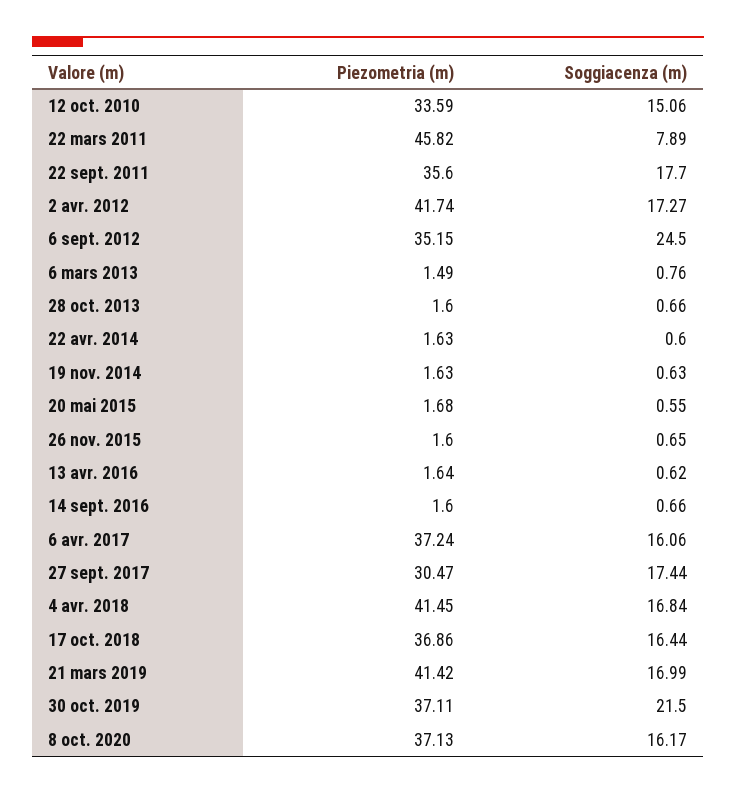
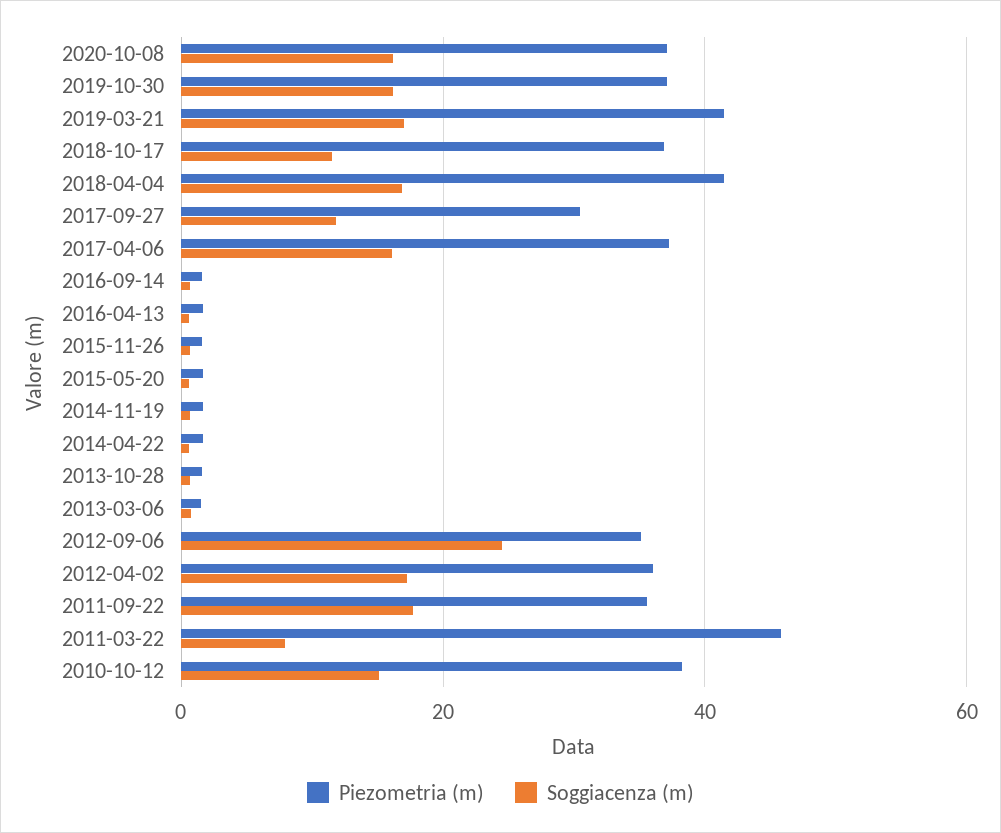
  {
    "Piezometria (m)": {
-     "12 oct. 2010": 33.59,
+     "12 oct. 2010": 38,
      "22 mars 2011": 45.82,
      "22 sept. 2011": 35.6,
-     "2 avr. 2012": 41.74,
+     "2 avr. 2012": 36,
      "6 sept. 2012": 35.15,
      "6 mars 2013": 1.49,
      "28 oct. 2013": 1.6,
      "22 avr. 2014": 1.63,
      "19 nov. 2014": 1.63,
      "20 mai 2015": 1.68,
      "26 nov. 2015": 1.6,
      "13 avr. 2016": 1.64,
      "14 sept. 2016": 1.6,
      "6 avr. 2017": 37.24,
      "27 sept. 2017": 30.47,
      "4 avr. 2018": 41.45,
      "17 oct. 2018": 36.86,
      "21 mars 2019": 41.42,
      "30 oct. 2019": 37.11,
      "8 oct. 2020": 37.13
    },
    "Soggiacenza (m)": {
      "12 oct. 2010": 15.06,
      "22 mars 2011": 7.89,
      "22 sept. 2011": 17.7,
      "2 avr. 2012": 17.27,
      "6 sept. 2012": 24.5,
      "6 mars 2013": 0.76,
      "28 oct. 2013": 0.66,
      "22 avr. 2014": 0.6,
      "19 nov. 2014": 0.63,
      "20 mai 2015": 0.55,
      "26 nov. 2015": 0.65,
      "13 avr. 2016": 0.62,
      "14 sept. 2016": 0.66,
      "6 avr. 2017": 16.06,
-     "27 sept. 2017": 17.44,
+     "27 sept. 2017": 12,
      "4 avr. 2018": 16.84,
-     "17 oct. 2018": 16.44,
+     "17 oct. 2018": 12,
      "21 mars 2019": 16.99,
-     "30 oct. 2019": 21.5,
+     "30 oct. 2019": 16,
      "8 oct. 2020": 16.17
    }
  }

